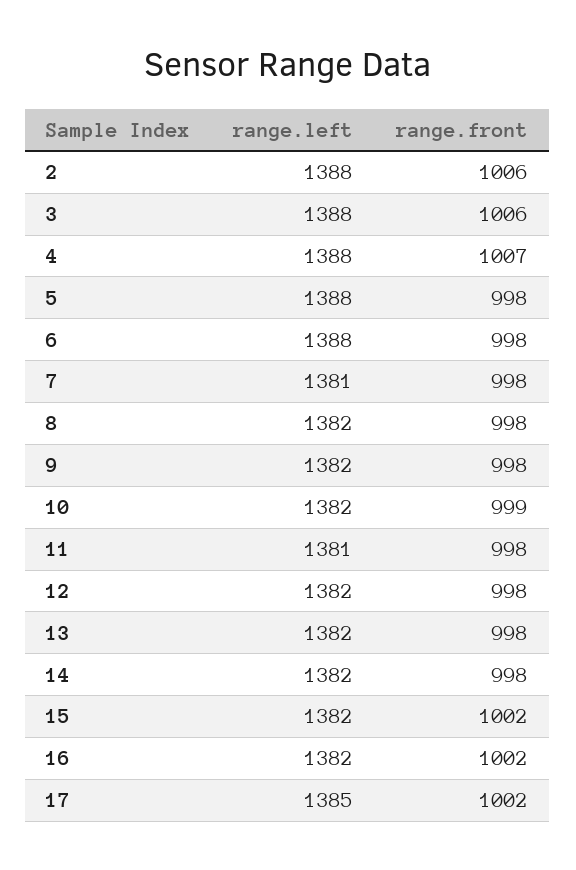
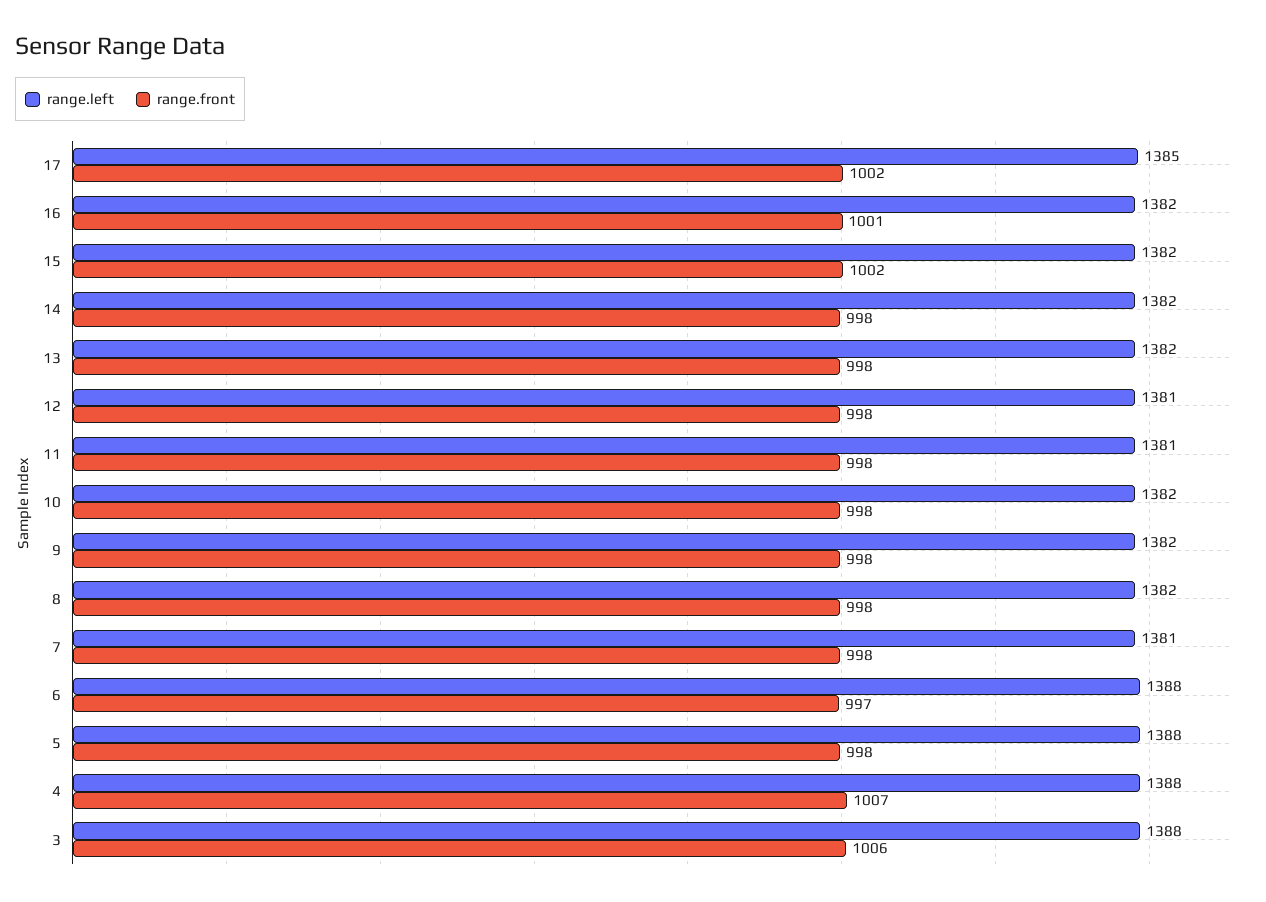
  {
    "range.left": {
-     "2": 1388,
      "3": 1388,
      "4": 1388,
      "5": 1388,
      "6": 1388,
      "7": 1381,
      "8": 1382,
      "9": 1382,
      "10": 1382,
      "11": 1381,
-     "12": 1382,
+     "12": 1381,
      "13": 1382,
      "14": 1382,
      "15": 1382,
      "16": 1382,
      "17": 1385
    },
    "range.front": {
-     "2": 1006,
      "3": 1006,
      "4": 1007,
      "5": 998,
-     "6": 998,
+     "6": 997,
      "7": 998,
      "8": 998,
      "9": 998,
-     "10": 999,
+     "10": 998,
      "11": 998,
      "12": 998,
      "13": 998,
      "14": 998,
      "15": 1002,
-     "16": 1002,
+     "16": 1001,
      "17": 1002
    }
  }

